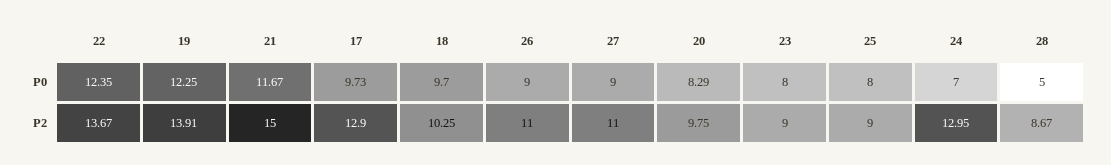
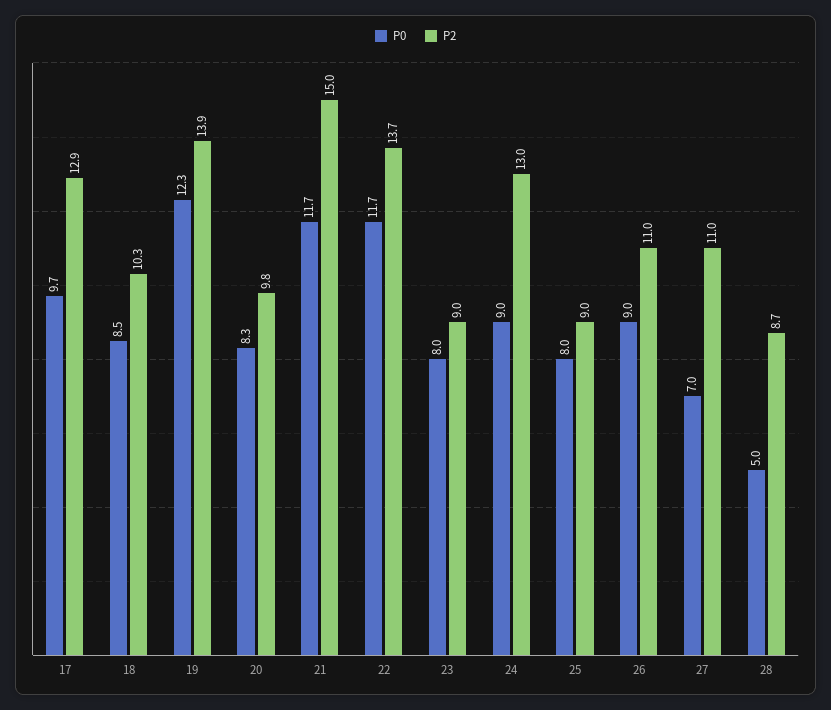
  {
    "P0": {
-     "22": 12.35,
+     "22": 11.7,
      "19": 12.25,
      "21": 11.67,
      "17": 9.73,
-     "18": 9.7,
+     "18": 8.5,
      "26": 9,
-     "27": 9,
+     "27": 7,
      "20": 8.29,
      "23": 8,
      "25": 8,
-     "24": 7,
+     "24": 9,
      "28": 5
    },
    "P2": {
      "22": 13.67,
      "19": 13.91,
      "21": 15,
      "17": 12.9,
      "18": 10.25,
      "26": 11,
      "27": 11,
      "20": 9.75,
      "23": 9,
      "25": 9,
      "24": 12.95,
      "28": 8.67
    }
  }

